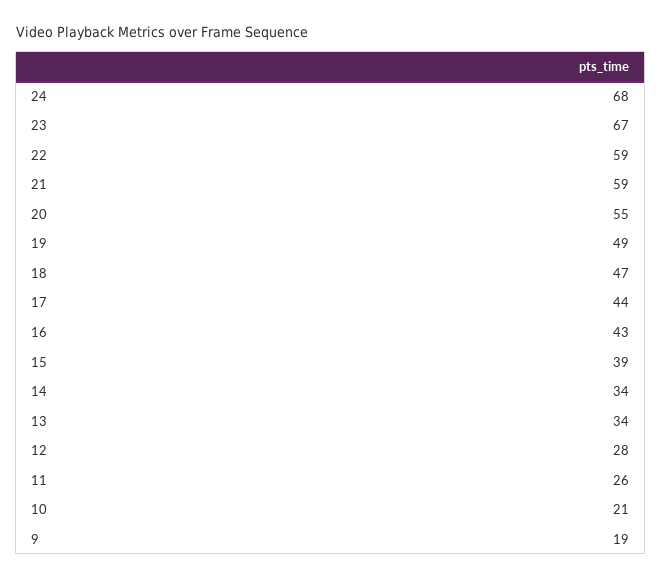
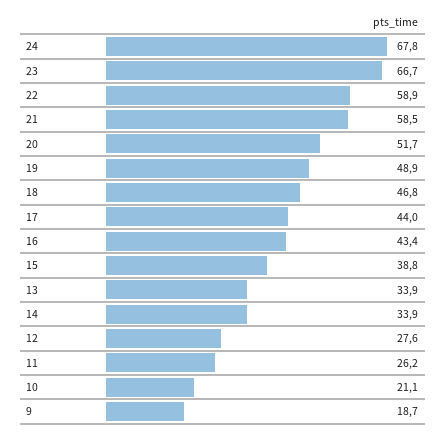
  {
    "24": 67.8,
    "23": 66.7,
    "22": 58.9,
    "21": 58.5,
-   "20": 55,
+   "20": 51.7,
    "19": 48.9,
    "18": 46.8,
    "17": 44,
    "16": 43.4,
    "15": 38.8,
    "14": 33.9,
    "13": 33.9,
    "12": 27.6,
    "11": 26.2,
    "10": 21.1,
    "9": 18.7
  }

